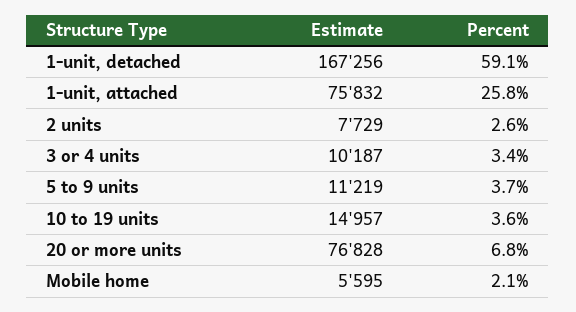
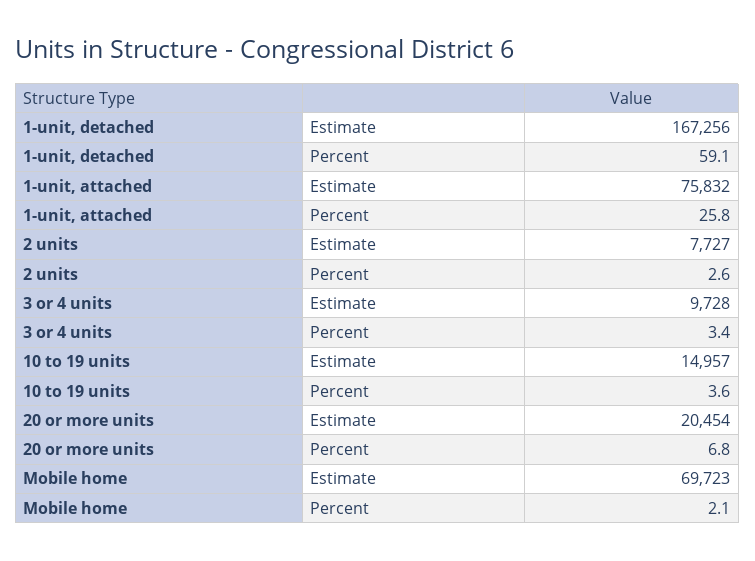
  {
    "Estimate": {
      "1-unit, detached": 167256,
      "1-unit, attached": 75832,
-     "2 units": 7729,
+     "2 units": 7727,
-     "3 or 4 units": 10187,
+     "3 or 4 units": 9728,
-     "5 to 9 units": 11219,
      "10 to 19 units": 14957,
-     "20 or more units": 76828,
+     "20 or more units": 20454,
-     "Mobile home": 5595
+     "Mobile home": 69723
    },
    "Percent": {
      "1-unit, detached": 59.1,
      "1-unit, attached": 25.8,
      "2 units": 2.6,
      "3 or 4 units": 3.4,
-     "5 to 9 units": 3.7,
      "10 to 19 units": 3.6,
      "20 or more units": 6.8,
      "Mobile home": 2.1
    }
  }

